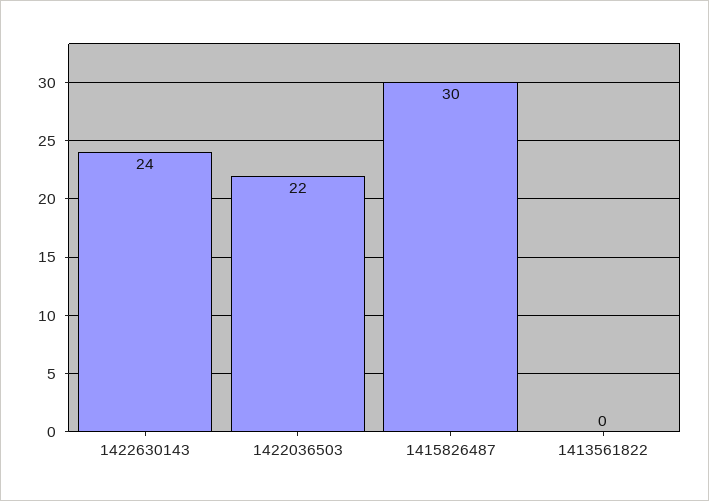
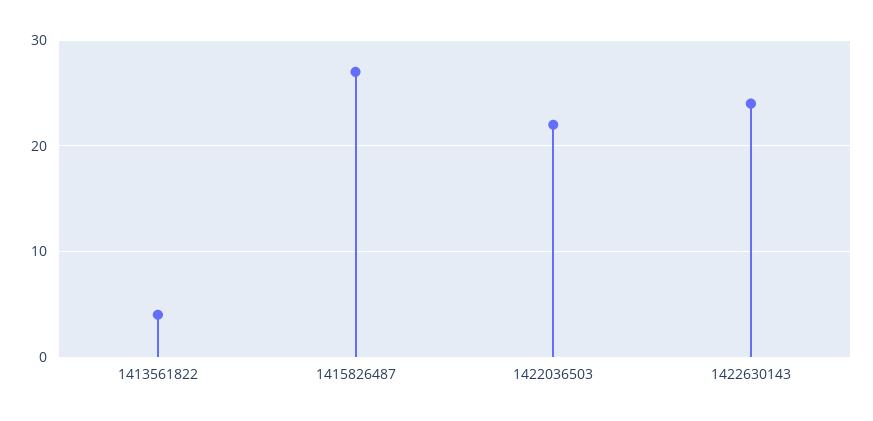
  {
    "1422630143": 24,
    "1422036503": 22,
-   "1415826487": 30,
+   "1415826487": 27,
-   "1413561822": 0
+   "1413561822": 4
  }

